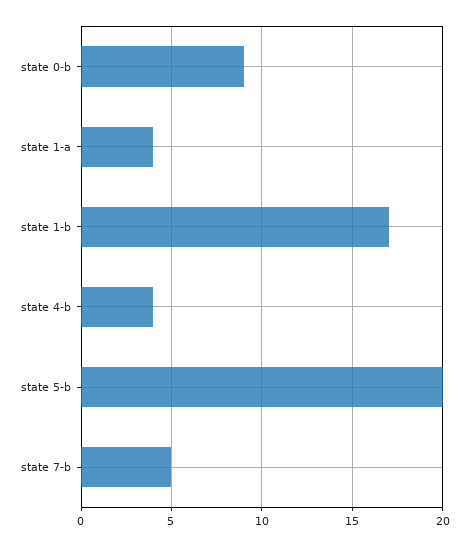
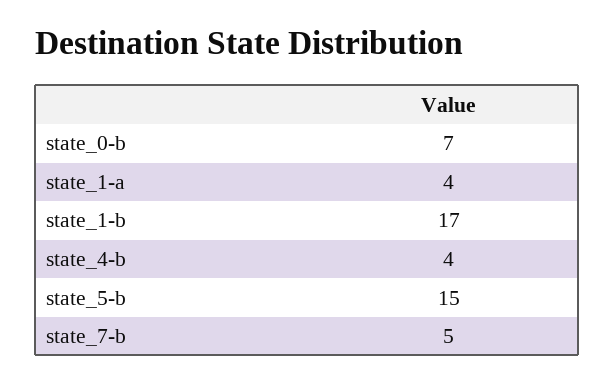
  {
-   "state 0-b": 9,
+   "state 0-b": 7,
    "state 1-a": 4,
    "state 1-b": 17,
    "state 4-b": 4,
-   "state 5-b": 20,
+   "state 5-b": 15,
    "state 7-b": 5
  }

